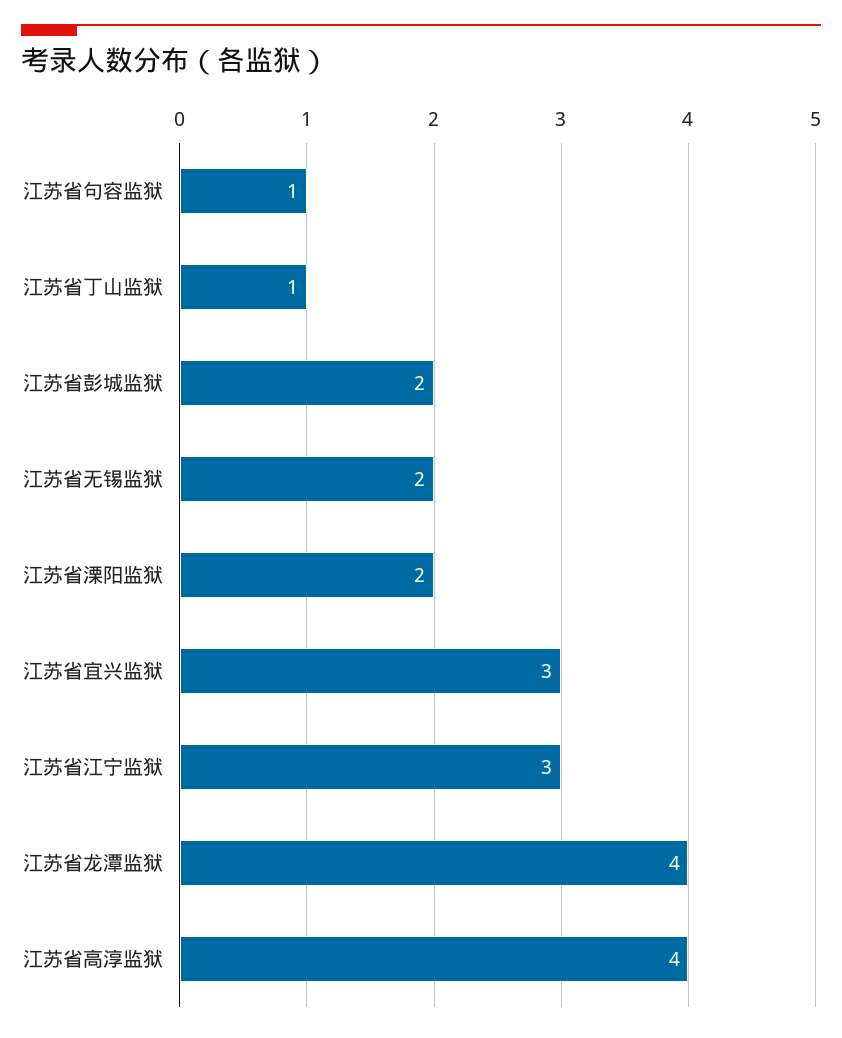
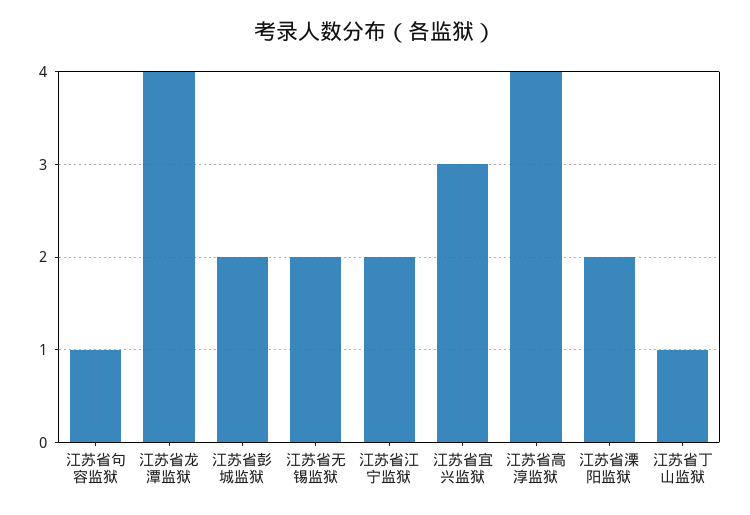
  {
    "江苏省句容监狱": 1,
    "江苏省丁山监狱": 1,
    "江苏省彭城监狱": 2,
    "江苏省无锡监狱": 2,
    "江苏省溧阳监狱": 2,
    "江苏省宜兴监狱": 3,
-   "江苏省江宁监狱": 3,
+   "江苏省江宁监狱": 2,
    "江苏省龙潭监狱": 4,
    "江苏省高淳监狱": 4
  }

